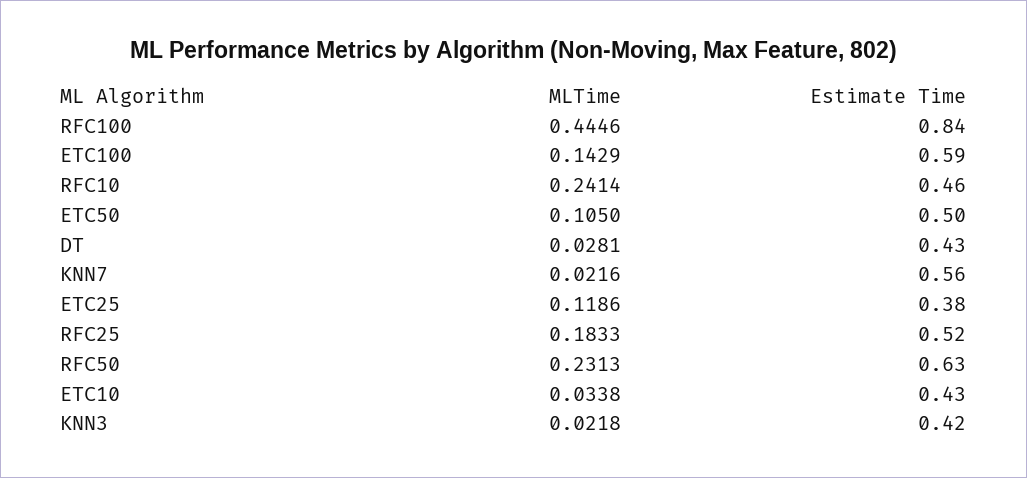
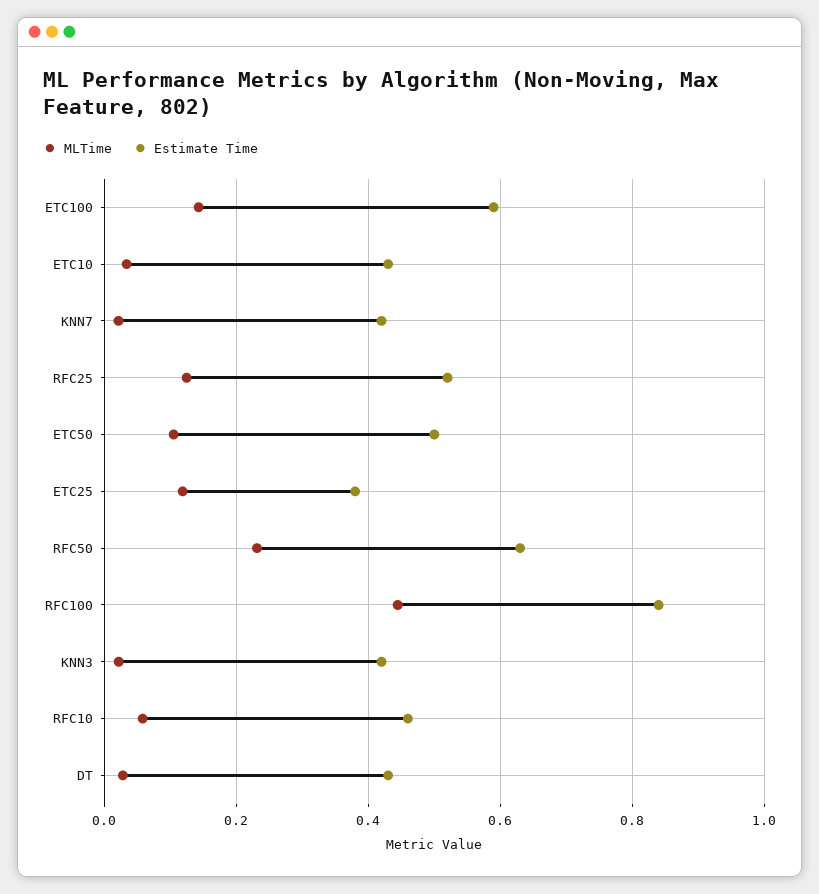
  {
    "MLTime": {
      "RFC100": 0.4446,
      "ETC100": 0.1429,
-     "RFC10": 0.2414,
+     "RFC10": 0.06,
      "ETC50": 0.105,
      "DT": 0.0281,
      "KNN7": 0.0216,
      "ETC25": 0.1186,
-     "RFC25": 0.1833,
+     "RFC25": 0.12,
      "RFC50": 0.2313,
      "ETC10": 0.0338,
      "KNN3": 0.0218
    },
    "Estimate Time": {
      "RFC100": 0.84,
      "ETC100": 0.59,
      "RFC10": 0.46,
      "ETC50": 0.5,
      "DT": 0.43,
-     "KNN7": 0.56,
+     "KNN7": 0.42,
      "ETC25": 0.38,
      "RFC25": 0.52,
      "RFC50": 0.63,
      "ETC10": 0.43,
      "KNN3": 0.42
    }
  }

